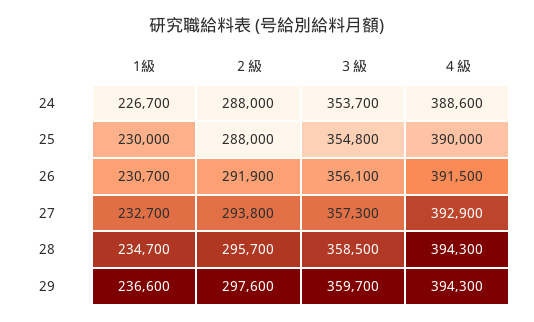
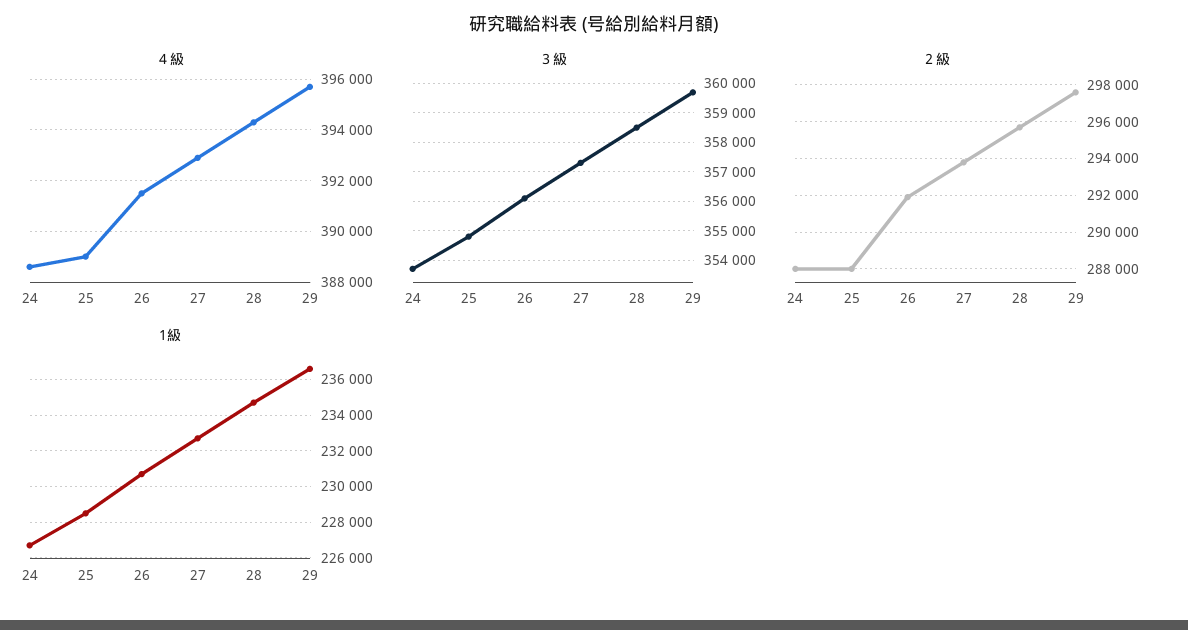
  {
    "1級": {
      "24": 226700,
-     "25": 230000,
+     "25": 228500,
      "26": 230700,
      "27": 232700,
      "28": 234700,
      "29": 236600
    },
    "２級": {
      "24": 288000,
      "25": 288000,
      "26": 291900,
      "27": 293800,
      "28": 295700,
      "29": 297600
    },
    "３級": {
      "24": 353700,
      "25": 354800,
      "26": 356100,
      "27": 357300,
      "28": 358500,
      "29": 359700
    },
    "４級": {
      "24": 388600,
-     "25": 390000,
+     "25": 389000,
      "26": 391500,
      "27": 392900,
      "28": 394300,
-     "29": 394300
+     "29": 395750
    }
  }

